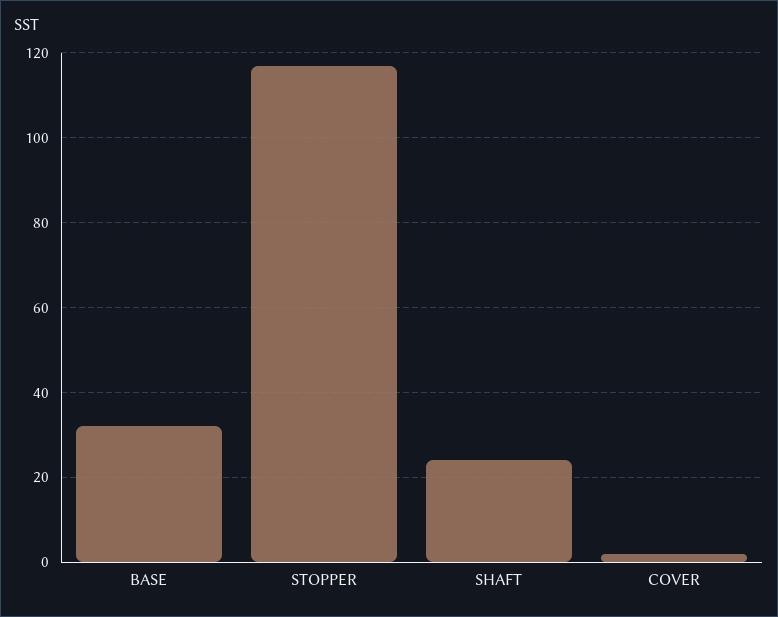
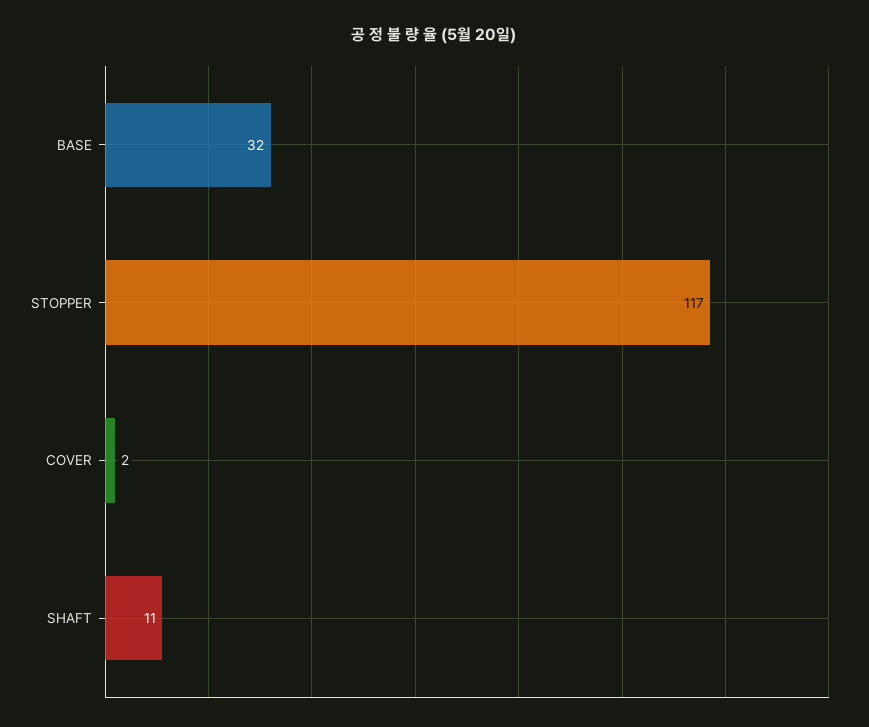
  {
    "BASE": 32,
    "STOPPER": 117,
-   "SHAFT": 25,
+   "SHAFT": 11,
    "COVER": 2
  }

